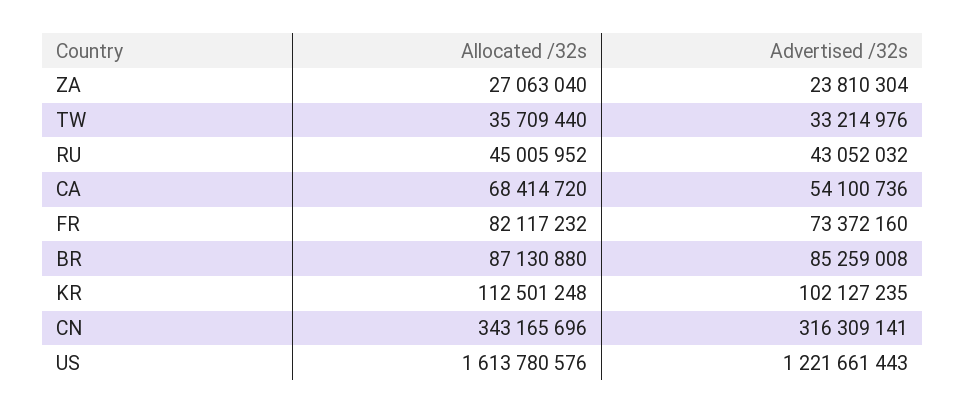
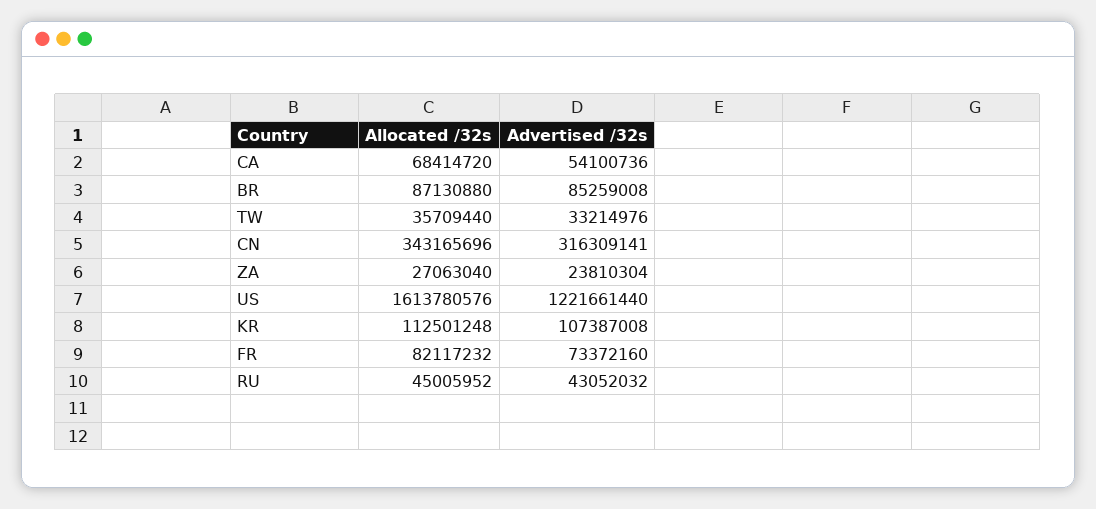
  {
    "Allocated /32s": {
      "ZA": 27063040,
      "TW": 35709440,
      "RU": 45005952,
      "CA": 68414720,
      "FR": 82117232,
      "BR": 87130880,
      "KR": 112501248,
      "CN": 343165696,
      "US": 1613780576
    },
    "Advertised /32s": {
      "ZA": 23810304,
      "TW": 33214976,
      "RU": 43052032,
      "CA": 54100736,
      "FR": 73372160,
      "BR": 85259008,
-     "KR": 102127235,
+     "KR": 107387008,
      "CN": 316309141,
-     "US": 1221661443
+     "US": 1221661440
    }
  }

